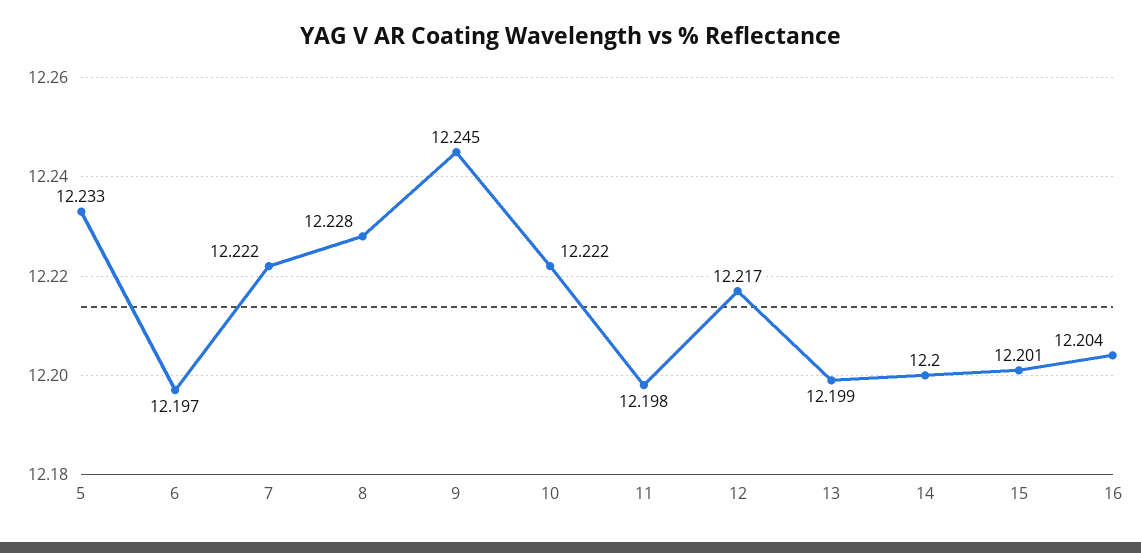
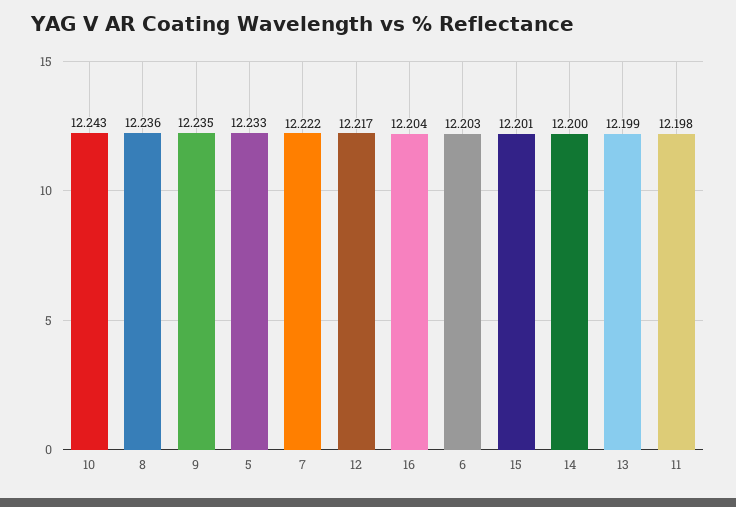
  {
    "5": 12.233,
-   "6": 12.197,
+   "6": 12.203,
    "7": 12.222,
-   "8": 12.228,
+   "8": 12.236,
-   "9": 12.245,
+   "9": 12.235,
-   "10": 12.222,
+   "10": 12.243,
    "11": 12.198,
    "12": 12.217,
    "13": 12.199,
    "14": 12.2,
    "15": 12.201,
    "16": 12.204
  }

